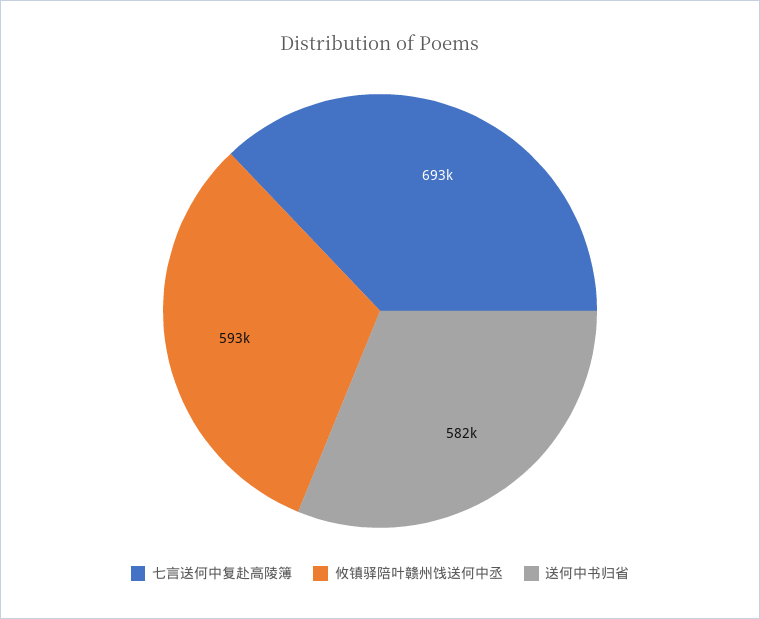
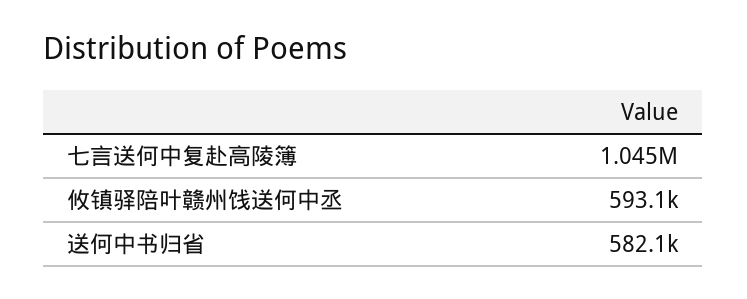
  {
-   "七言送何中复赴高陵簿": 693000,
+   "七言送何中复赴高陵簿": 1045000,
    "攸镇驿陪叶赣州饯送何中丞": 593100,
    "送何中书归省": 582100
  }

